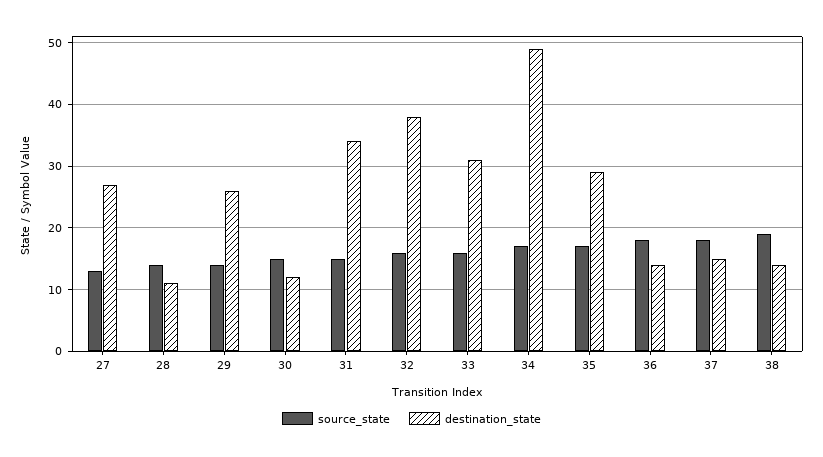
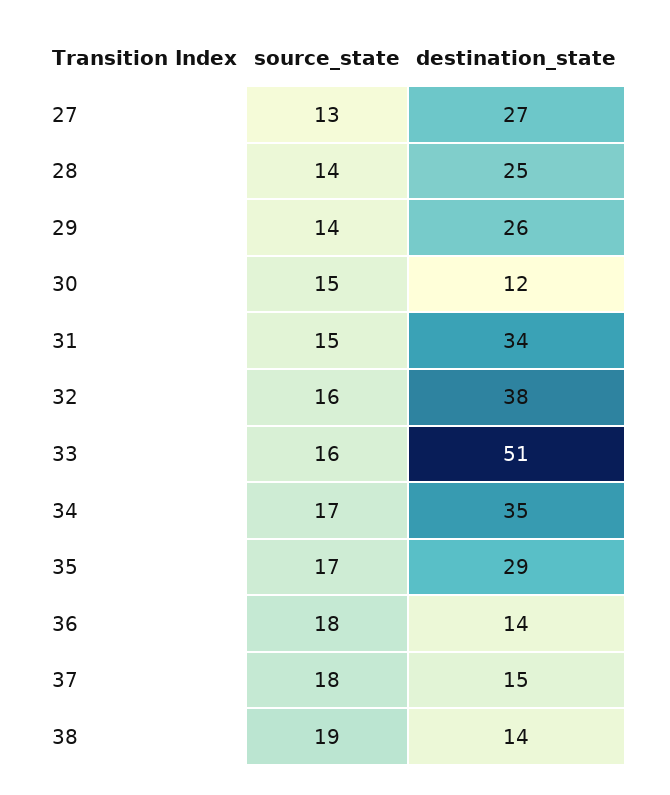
  {
    "source_state": {
      "27": 13,
      "28": 14,
      "29": 14,
      "30": 15,
      "31": 15,
      "32": 16,
      "33": 16,
      "34": 17,
      "35": 17,
      "36": 18,
      "37": 18,
      "38": 19
    },
    "destination_state": {
      "27": 27,
-     "28": 11,
+     "28": 25,
      "29": 26,
      "30": 12,
      "31": 34,
      "32": 38,
-     "33": 31,
+     "33": 51,
-     "34": 49,
+     "34": 35,
      "35": 29,
      "36": 14,
      "37": 15,
      "38": 14
    }
  }

